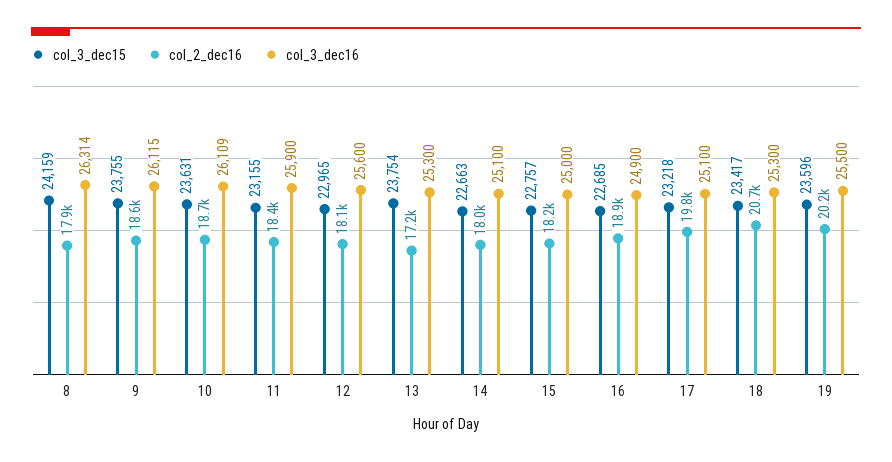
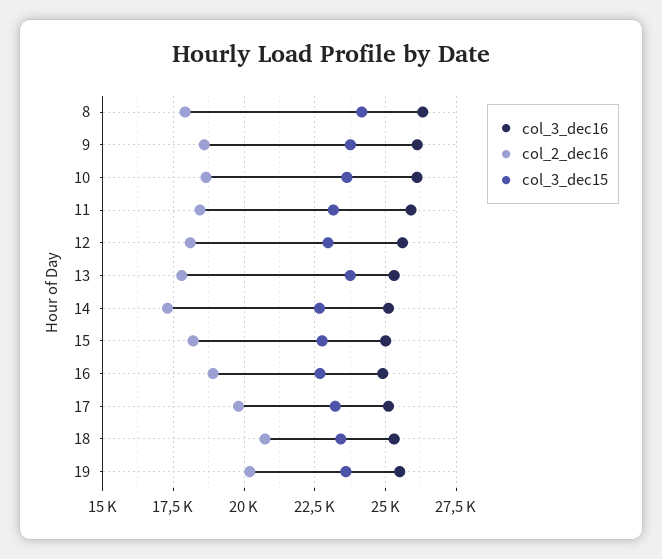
  {
    "col_3_dec15": {
      "8": 24159,
      "9": 23755,
      "10": 23631,
      "11": 23155,
      "12": 22965,
      "13": 23754,
      "14": 22663,
      "15": 22757,
      "16": 22685,
      "17": 23218,
      "18": 23417,
      "19": 23596
    },
    "col_2_dec16": {
      "8": 17900,
      "9": 18600,
      "10": 18700,
      "11": 18400,
      "12": 18100,
-     "13": 17200,
+     "13": 17750,
-     "14": 18000,
+     "14": 17250,
      "15": 18200,
      "16": 18900,
      "17": 19800,
      "18": 20700,
      "19": 20200
    },
    "col_3_dec16": {
      "8": 26314,
      "9": 26115,
      "10": 26109,
      "11": 25900,
      "12": 25600,
      "13": 25300,
      "14": 25100,
      "15": 25000,
      "16": 24900,
      "17": 25100,
      "18": 25300,
      "19": 25500
    }
  }

